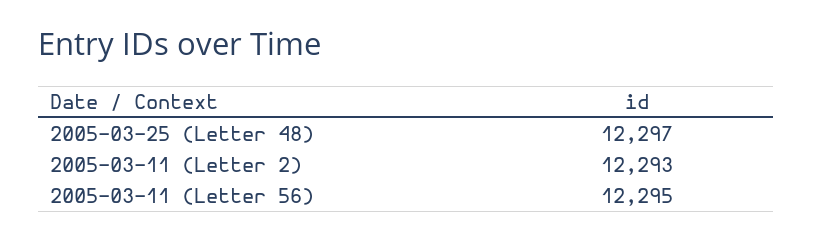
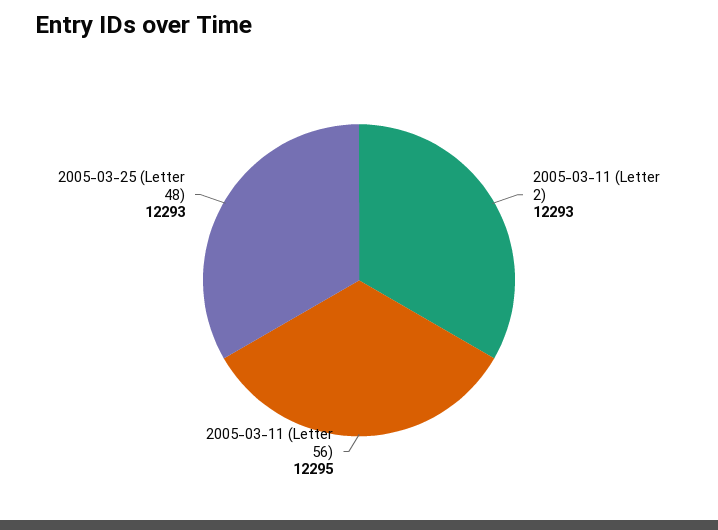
  {
-   "2005-03-25 (Letter 48)": 12297,
+   "2005-03-25 (Letter 48)": 12293,
    "2005-03-11 (Letter 2)": 12293,
    "2005-03-11 (Letter 56)": 12295
  }

